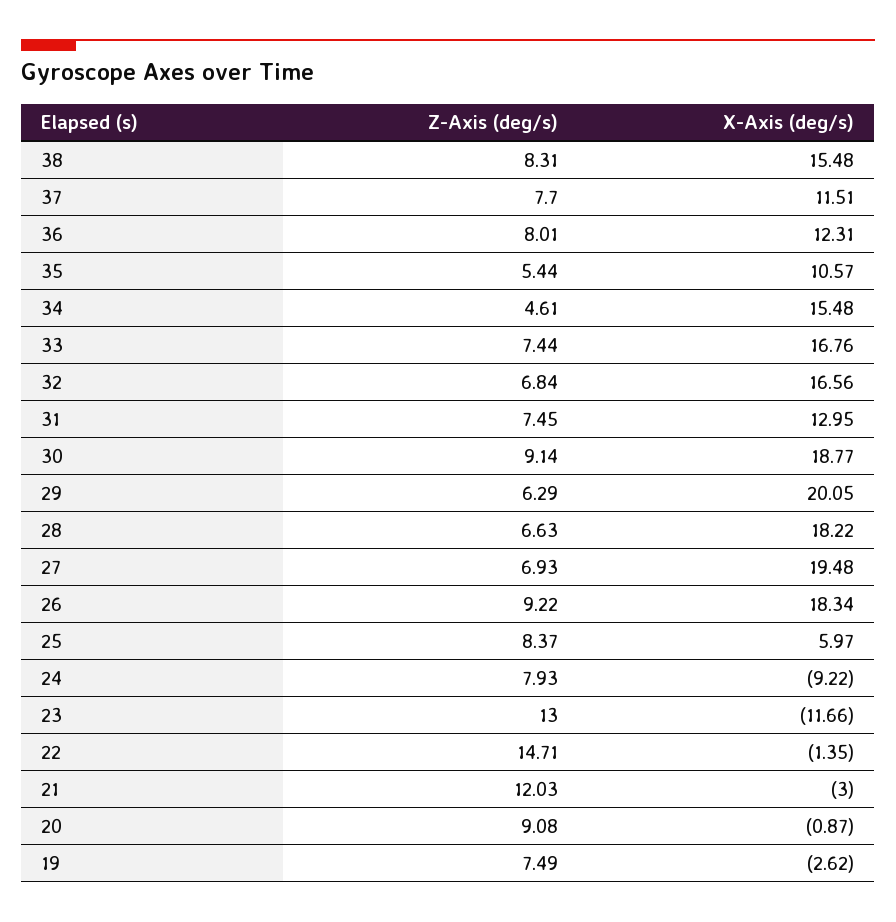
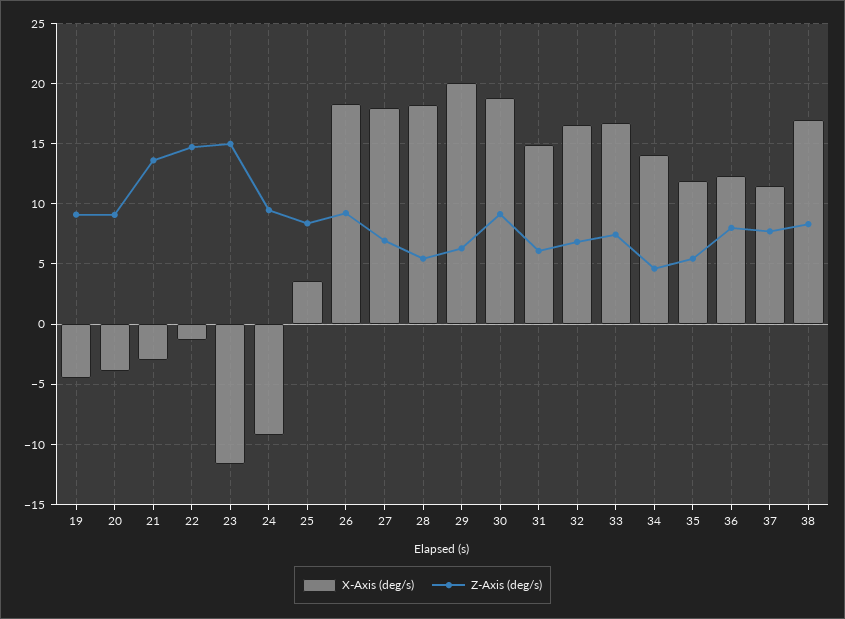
  {
    "Z-Axis (deg/s)": {
      "38": 8.31,
      "37": 7.7,
      "36": 8.01,
      "35": 5.44,
      "34": 4.61,
      "33": 7.44,
      "32": 6.84,
-     "31": 7.45,
+     "31": 6,
      "30": 9.14,
      "29": 6.29,
-     "28": 6.63,
+     "28": 5.5,
      "27": 6.93,
      "26": 9.22,
      "25": 8.37,
-     "24": 7.93,
+     "24": 9.5,
-     "23": 13,
+     "23": 15,
      "22": 14.71,
-     "21": 12.03,
+     "21": 13.5,
      "20": 9.08,
-     "19": 7.49
+     "19": 9
    },
    "X-Axis (deg/s)": {
-     "38": 15.48,
+     "38": 17,
      "37": 11.51,
      "36": 12.31,
-     "35": 10.57,
+     "35": 12,
-     "34": 15.48,
+     "34": 14,
      "33": 16.76,
      "32": 16.56,
-     "31": 12.95,
+     "31": 15,
      "30": 18.77,
      "29": 20.05,
      "28": 18.22,
-     "27": 19.48,
+     "27": 18,
      "26": 18.34,
-     "25": 5.97,
+     "25": 3.5,
      "24": -9.22,
      "23": -11.66,
      "22": -1.35,
      "21": -3,
-     "20": -0.87,
+     "20": -4,
-     "19": -2.62
+     "19": -4.5
    }
  }

